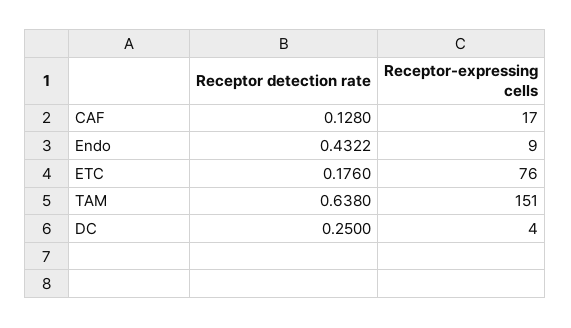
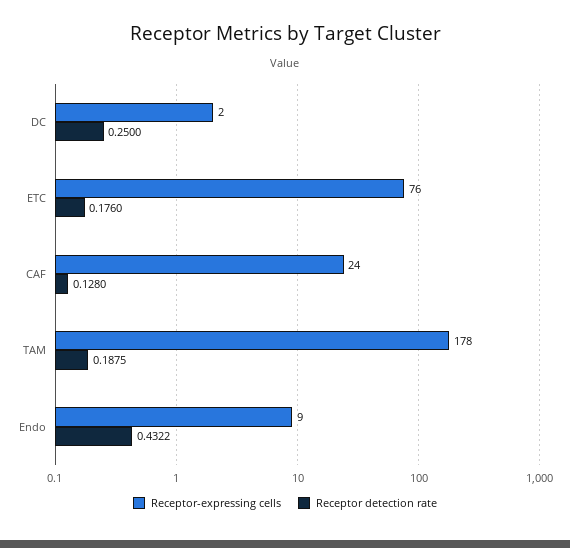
  {
    "Receptor detection rate": {
      "CAF": 0.128,
      "Endo": 0.4322,
      "ETC": 0.176,
-     "TAM": 0.638,
+     "TAM": 0.1875,
      "DC": 0.25
    },
    "Receptor-expressing cells": {
-     "CAF": 17,
+     "CAF": 24,
      "Endo": 9,
      "ETC": 76,
-     "TAM": 151,
+     "TAM": 178,
-     "DC": 4
+     "DC": 2
    }
  }

